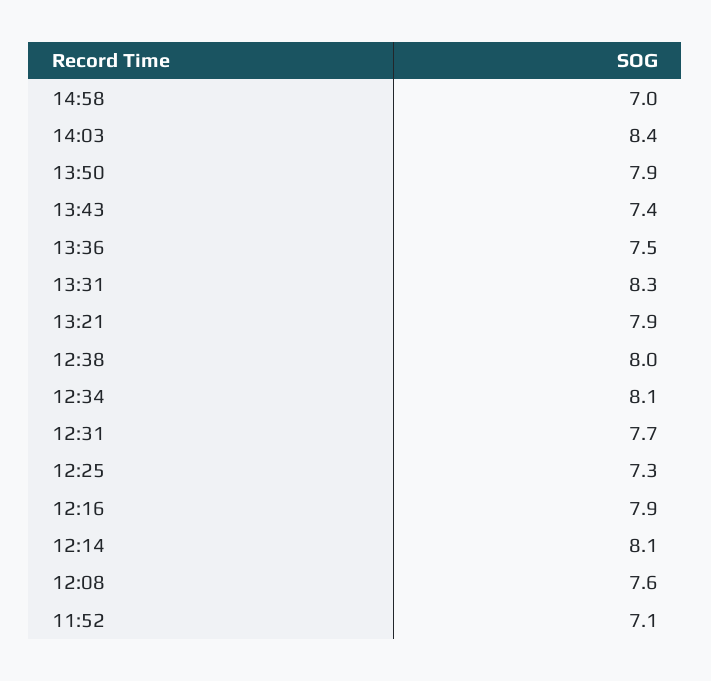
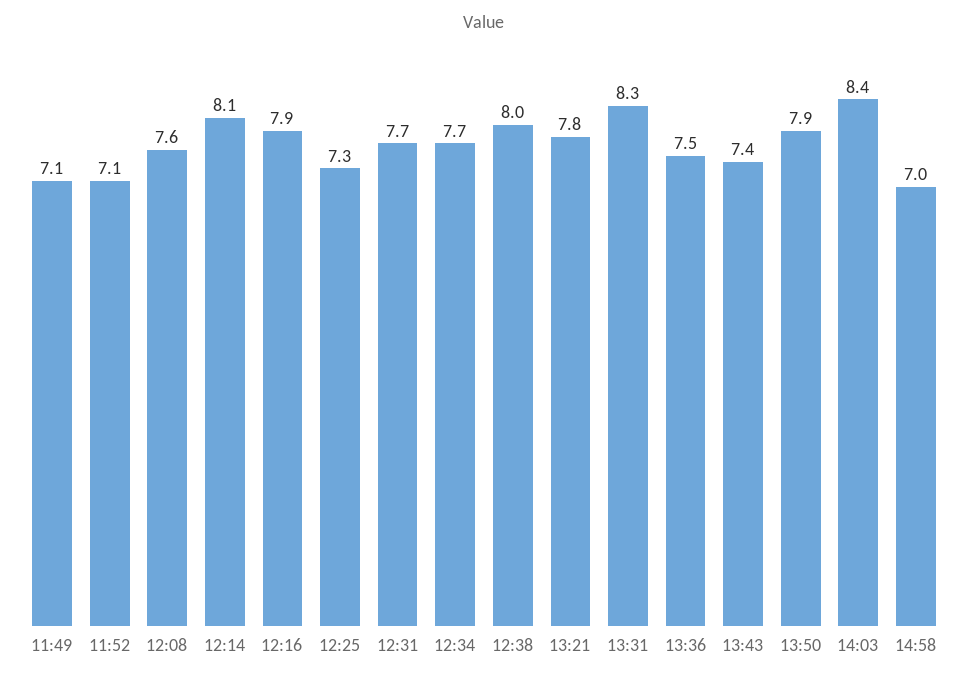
  {
    "14:58": 7,
    "14:03": 8.4,
    "13:50": 7.9,
    "13:43": 7.4,
    "13:36": 7.5,
    "13:31": 8.3,
-   "13:21": 7.9,
+   "13:21": 7.8,
    "12:38": 8,
-   "12:34": 8.1,
+   "12:34": 7.7,
    "12:31": 7.7,
    "12:25": 7.3,
    "12:16": 7.9,
    "12:14": 8.1,
    "12:08": 7.6,
-   "11:52": 7.1
+   "11:52": 7.1,
+   "11:49": 7.1
  }

